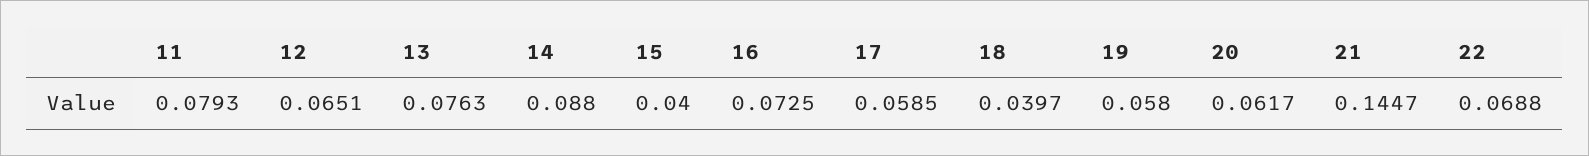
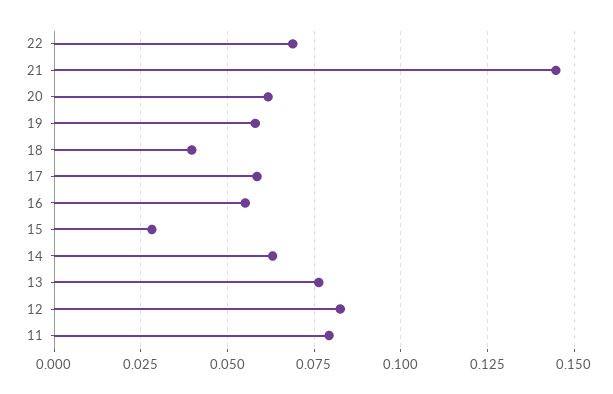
  {
    "11": 0.0793,
-   "12": 0.0651,
+   "12": 0.0825,
    "13": 0.0763,
-   "14": 0.088,
+   "14": 0.0625,
-   "15": 0.04,
+   "15": 0.0275,
-   "16": 0.0725,
+   "16": 0.055,
    "17": 0.0585,
    "18": 0.0397,
    "19": 0.058,
    "20": 0.0617,
    "21": 0.1447,
    "22": 0.0688
  }

